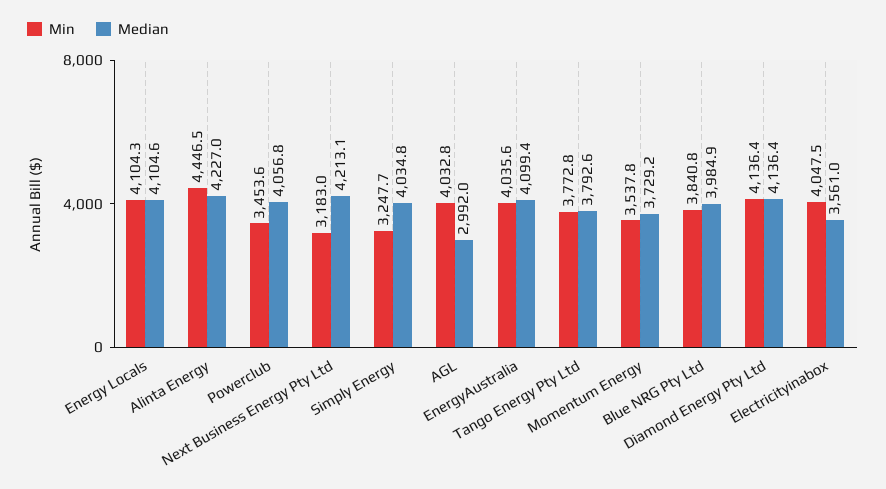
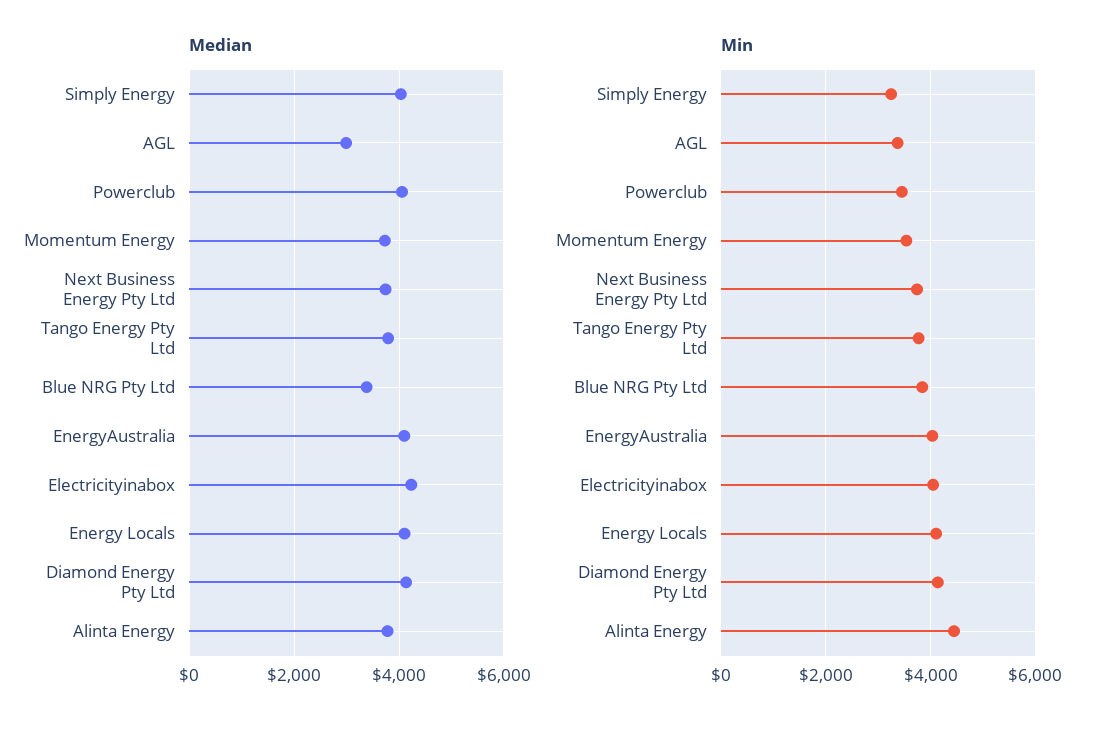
  {
    "Min": {
      "Energy Locals": 4104.3,
      "Alinta Energy": 4446.5,
      "Powerclub": 3453.6,
-     "Next Business Energy Pty Ltd": 3183,
+     "Next Business Energy Pty Ltd": 3800,
      "Simply Energy": 3247.7,
-     "AGL": 4032.8,
+     "AGL": 3400,
      "EnergyAustralia": 4035.6,
      "Tango Energy Pty Ltd": 3772.8,
      "Momentum Energy": 3537.8,
      "Blue NRG Pty Ltd": 3840.8,
      "Diamond Energy Pty Ltd": 4136.4,
      "Electricityinabox": 4047.5
    },
    "Median": {
      "Energy Locals": 4104.6,
-     "Alinta Energy": 4227,
+     "Alinta Energy": 3800,
      "Powerclub": 4056.8,
-     "Next Business Energy Pty Ltd": 4213.1,
+     "Next Business Energy Pty Ltd": 3800,
      "Simply Energy": 4034.8,
      "AGL": 2992,
      "EnergyAustralia": 4099.4,
      "Tango Energy Pty Ltd": 3792.6,
      "Momentum Energy": 3729.2,
-     "Blue NRG Pty Ltd": 3984.9,
+     "Blue NRG Pty Ltd": 3400,
      "Diamond Energy Pty Ltd": 4136.4,
-     "Electricityinabox": 3561
+     "Electricityinabox": 4200
    }
  }

